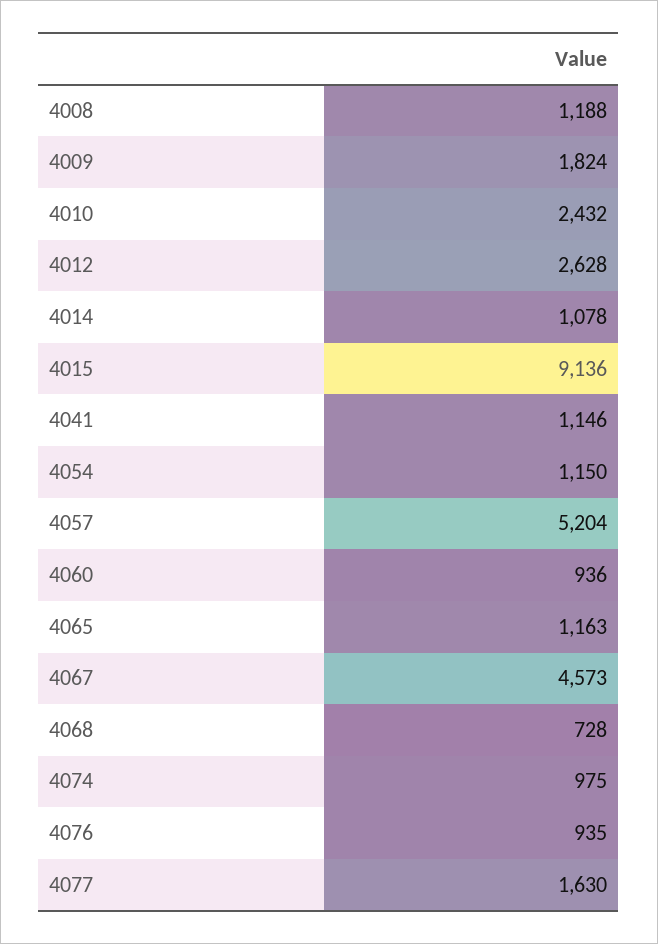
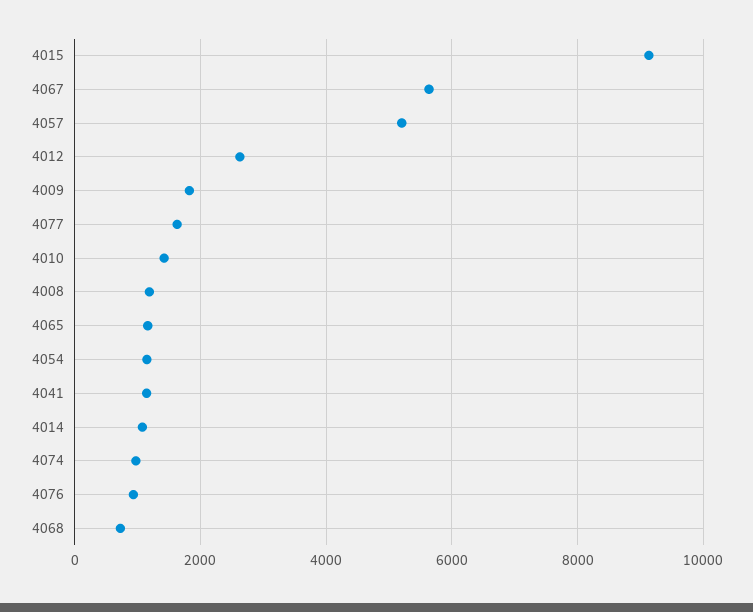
  {
    "4008": 1188,
    "4009": 1824,
-   "4010": 2432,
+   "4010": 1400,
    "4012": 2628,
    "4014": 1078,
    "4015": 9136,
    "4041": 1146,
    "4054": 1150,
    "4057": 5204,
-   "4060": 936,
    "4065": 1163,
-   "4067": 4573,
+   "4067": 5600,
    "4068": 728,
    "4074": 975,
    "4076": 935,
    "4077": 1630
  }

